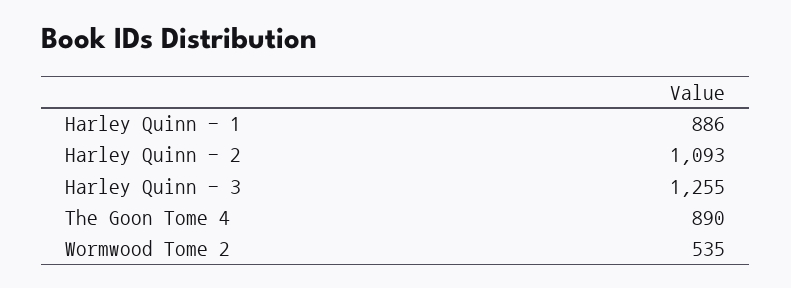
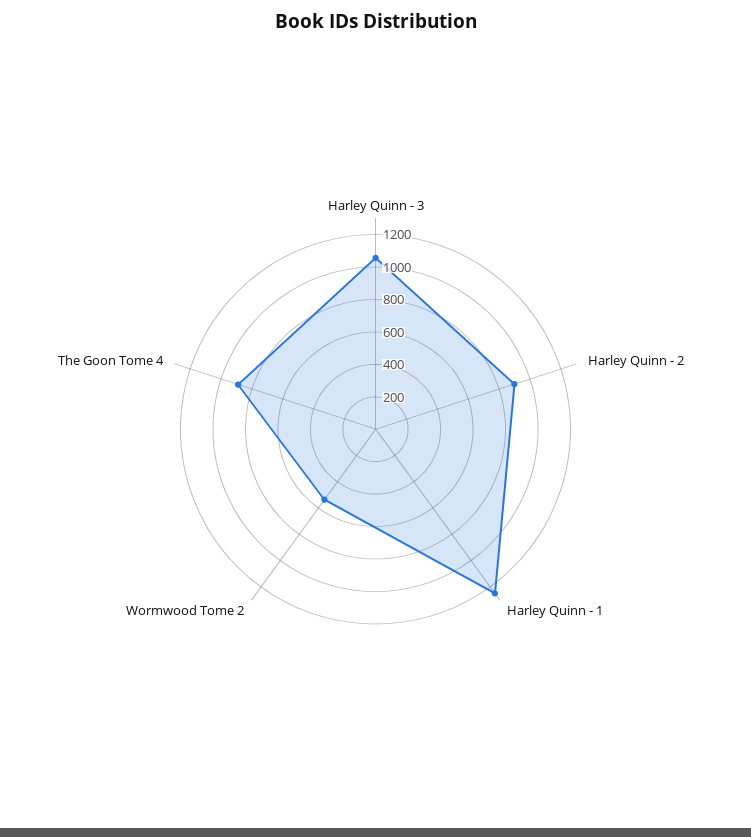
  {
-   "Harley Quinn - 1": 886,
+   "Harley Quinn - 1": 1250,
-   "Harley Quinn - 2": 1093,
+   "Harley Quinn - 2": 900,
-   "Harley Quinn - 3": 1255,
+   "Harley Quinn - 3": 1050,
    "The Goon Tome 4": 890,
    "Wormwood Tome 2": 535
  }

